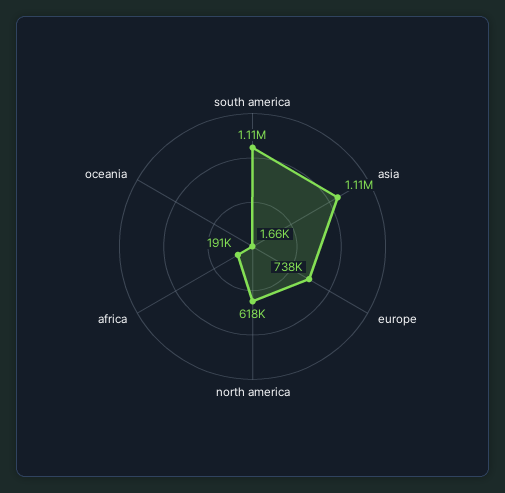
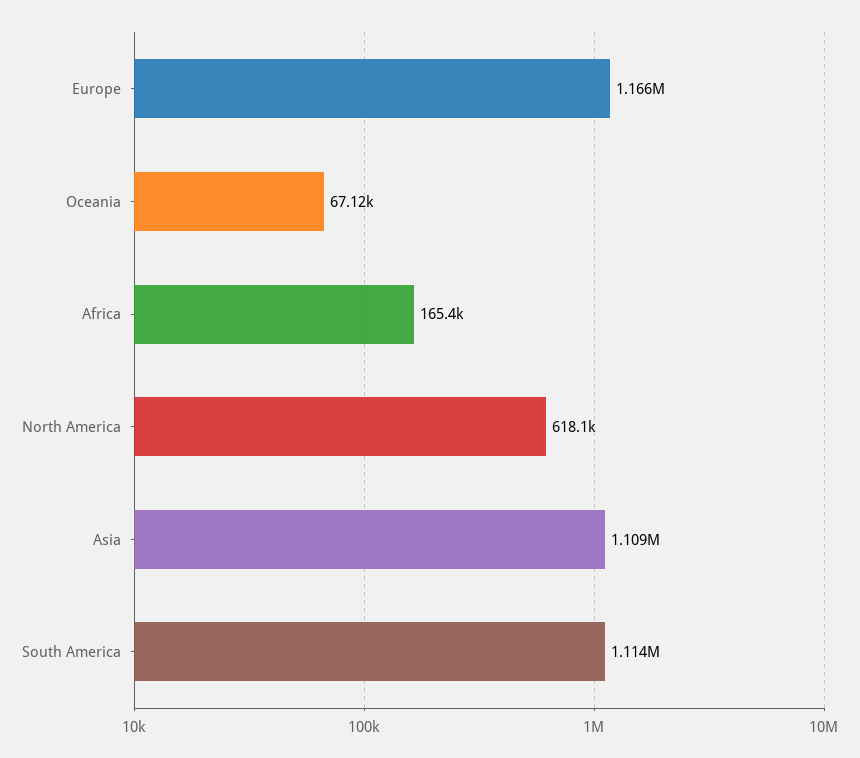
  {
    "south america": 1114000,
    "asia": 1109000,
-   "europe": 738000,
+   "europe": 1166000,
    "north america": 618100,
-   "africa": 191000,
+   "africa": 165400,
-   "oceania": 1660
+   "oceania": 67120
  }

